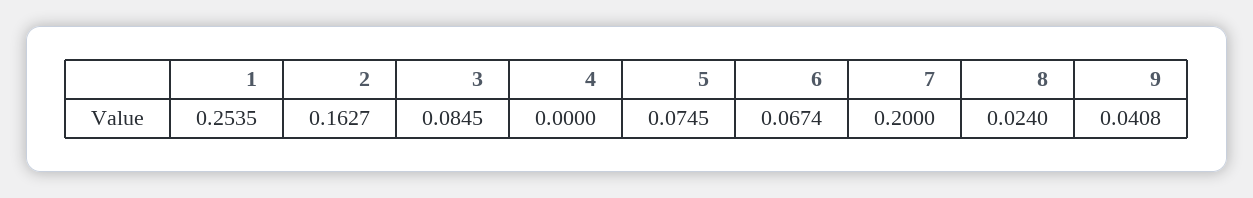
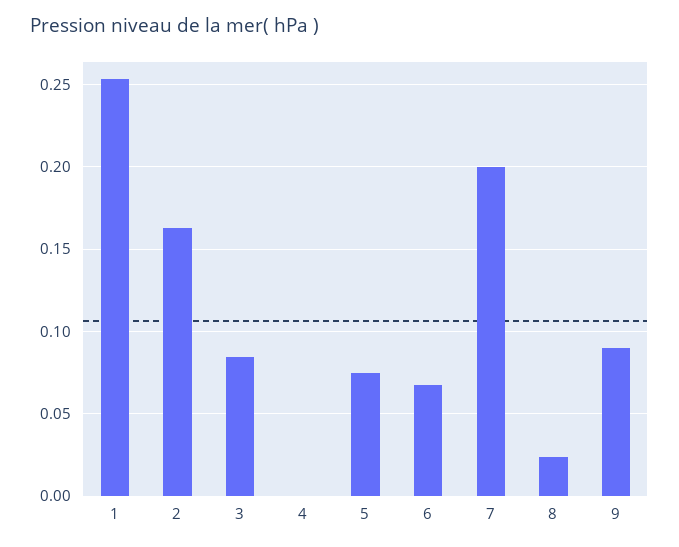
  {
    "1": 0.2535,
    "2": 0.1627,
    "3": 0.0845,
    "4": 0,
    "5": 0.0745,
    "6": 0.0674,
    "7": 0.2,
    "8": 0.024,
-   "9": 0.0408
+   "9": 0.09
  }

